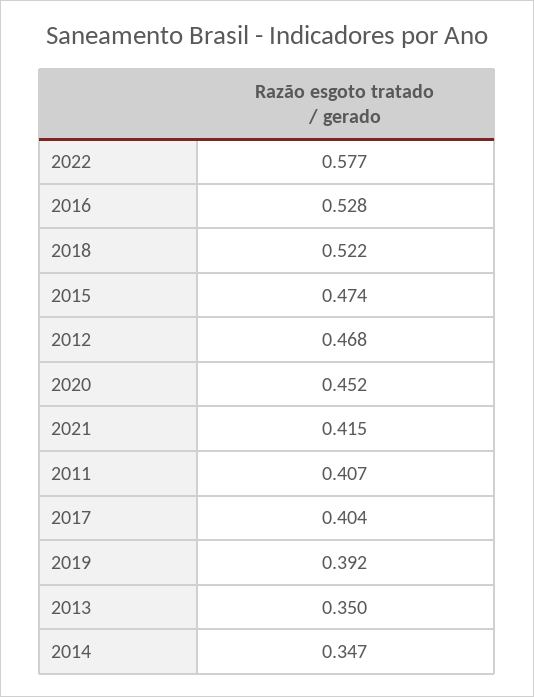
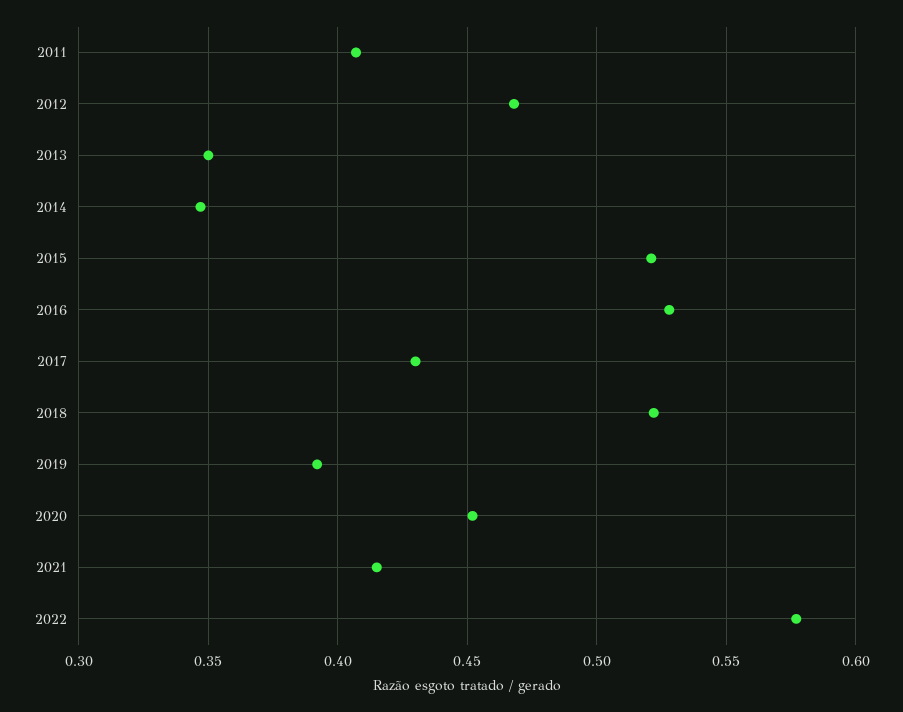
  {
    "2022": 0.577,
    "2016": 0.528,
    "2018": 0.522,
-   "2015": 0.474,
+   "2015": 0.52,
    "2012": 0.468,
    "2020": 0.452,
    "2021": 0.415,
    "2011": 0.407,
-   "2017": 0.404,
+   "2017": 0.43,
    "2019": 0.392,
    "2013": 0.35,
    "2014": 0.347
  }

